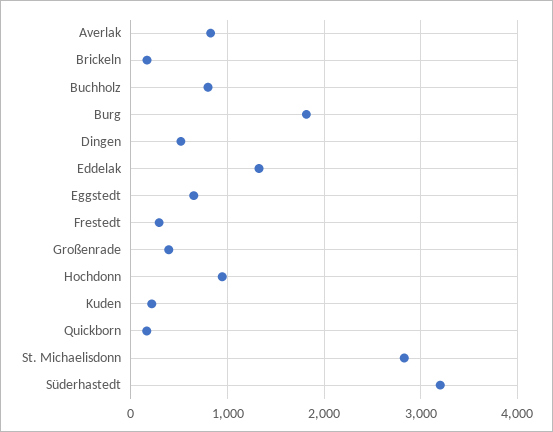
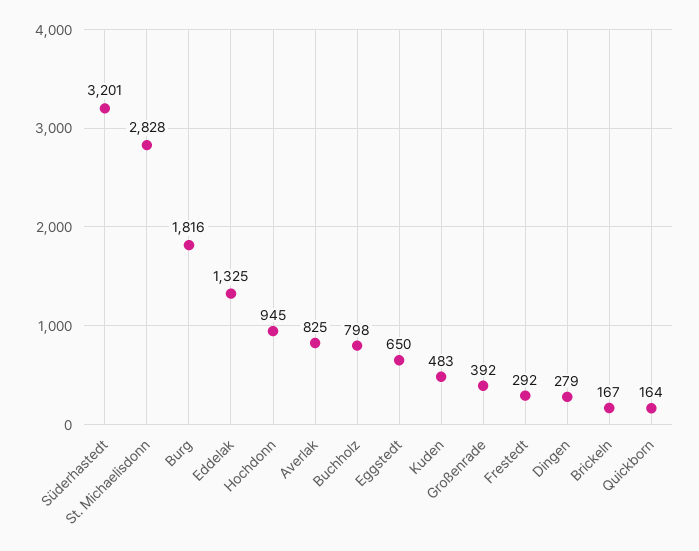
  {
    "Averlak": 825,
    "Brickeln": 167,
    "Buchholz": 798,
    "Burg": 1816,
-   "Dingen": 500,
+   "Dingen": 279,
    "Eddelak": 1325,
    "Eggstedt": 650,
    "Frestedt": 292,
    "Großenrade": 392,
    "Hochdonn": 945,
-   "Kuden": 200,
+   "Kuden": 483,
    "Quickborn": 164,
    "St. Michaelisdonn": 2828,
    "Süderhastedt": 3201
  }

